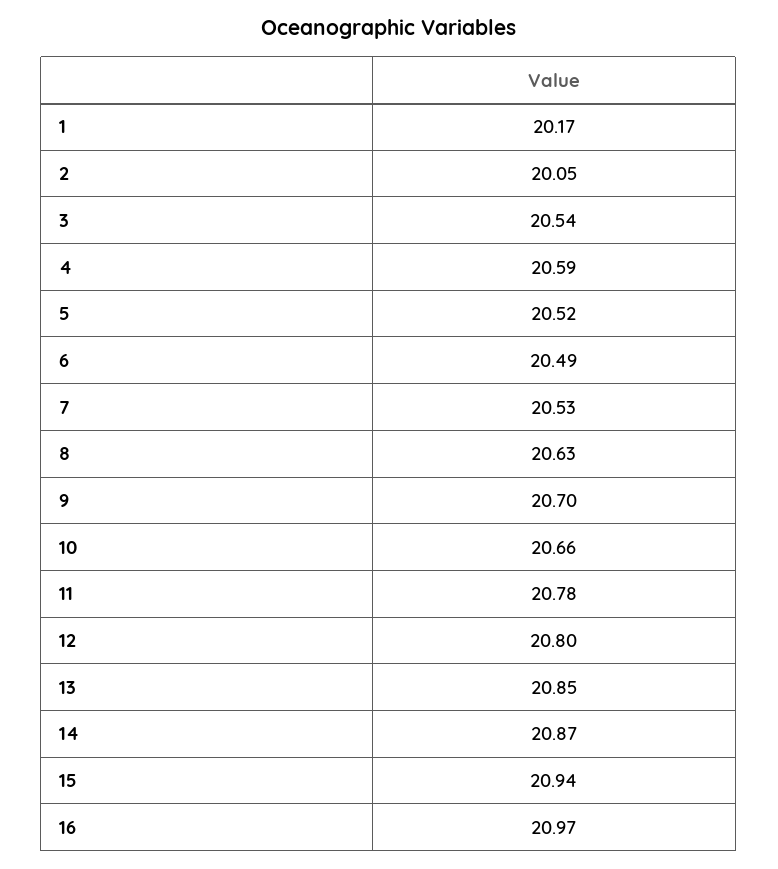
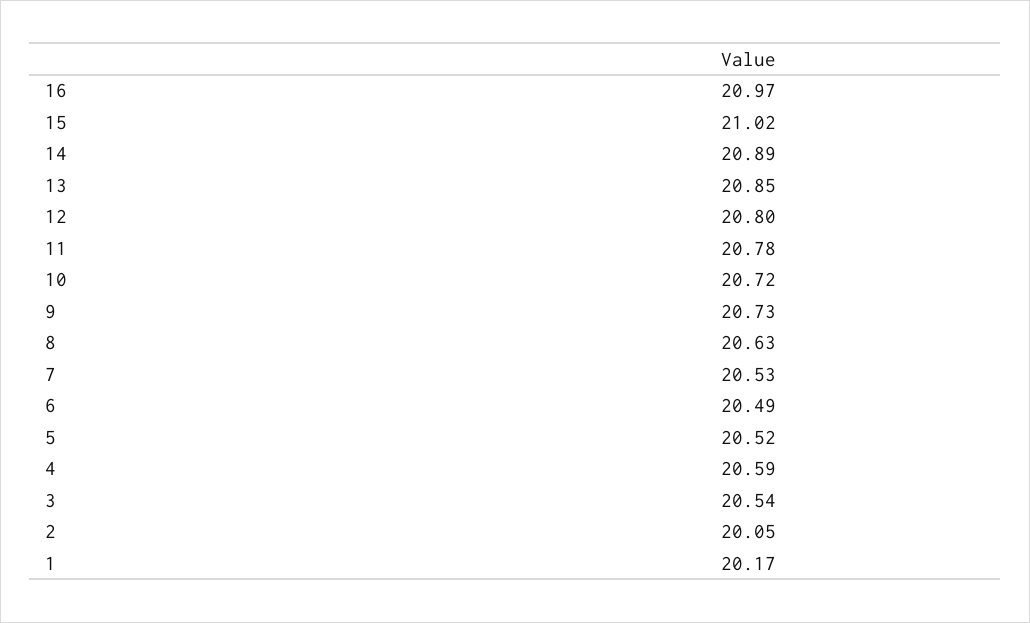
  {
    "1": 20.17,
    "2": 20.05,
    "3": 20.54,
    "4": 20.59,
    "5": 20.52,
    "6": 20.49,
    "7": 20.53,
    "8": 20.63,
-   "9": 20.7,
+   "9": 20.73,
-   "10": 20.66,
+   "10": 20.72,
    "11": 20.78,
    "12": 20.8,
    "13": 20.85,
-   "14": 20.87,
+   "14": 20.89,
-   "15": 20.94,
+   "15": 21.02,
    "16": 20.97
  }

